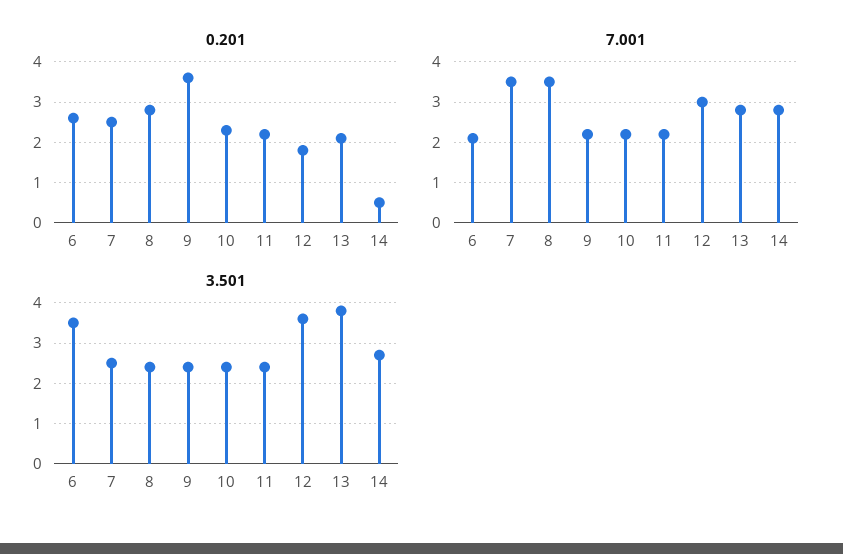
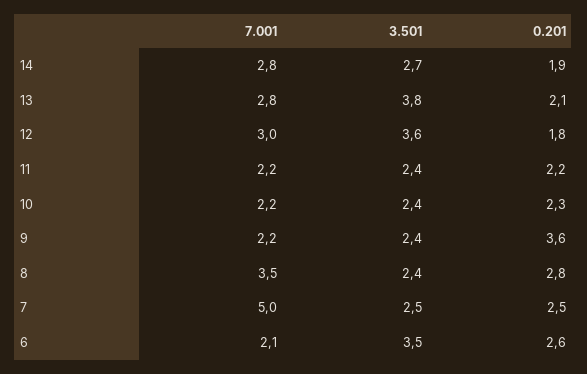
  {
    "0.201": {
      "6": 2.6,
      "7": 2.5,
      "8": 2.8,
      "9": 3.6,
      "10": 2.3,
      "11": 2.2,
      "12": 1.8,
      "13": 2.1,
-     "14": 0.5
+     "14": 1.9
    },
    "7.001": {
      "6": 2.1,
-     "7": 3.5,
+     "7": 5,
      "8": 3.5,
      "9": 2.2,
      "10": 2.2,
      "11": 2.2,
      "12": 3,
      "13": 2.8,
      "14": 2.8
    },
    "3.501": {
      "6": 3.5,
      "7": 2.5,
      "8": 2.4,
      "9": 2.4,
      "10": 2.4,
      "11": 2.4,
      "12": 3.6,
      "13": 3.8,
      "14": 2.7
    }
  }

